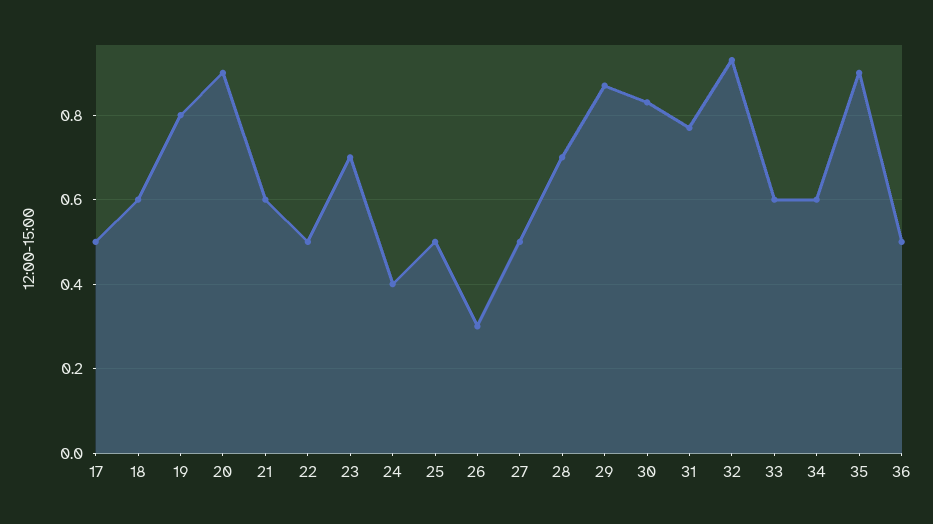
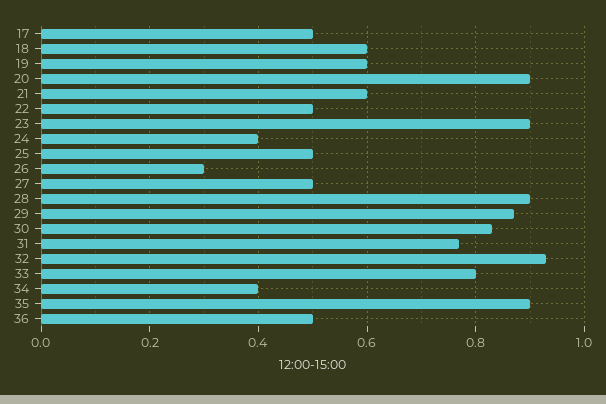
  {
    "17": 0.5,
    "18": 0.6,
-   "19": 0.8,
+   "19": 0.6,
    "20": 0.9,
    "21": 0.6,
    "22": 0.5,
-   "23": 0.7,
+   "23": 0.9,
    "24": 0.4,
    "25": 0.5,
    "26": 0.3,
    "27": 0.5,
-   "28": 0.7,
+   "28": 0.9,
    "29": 0.85,
    "30": 0.85,
    "31": 0.75,
    "32": 0.95,
-   "33": 0.6,
+   "33": 0.8,
-   "34": 0.6,
+   "34": 0.4,
    "35": 0.9,
    "36": 0.5
  }

